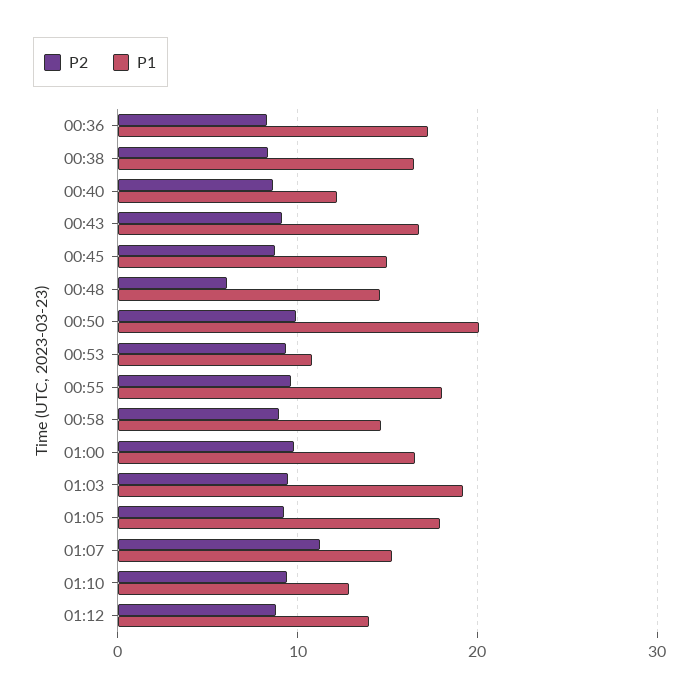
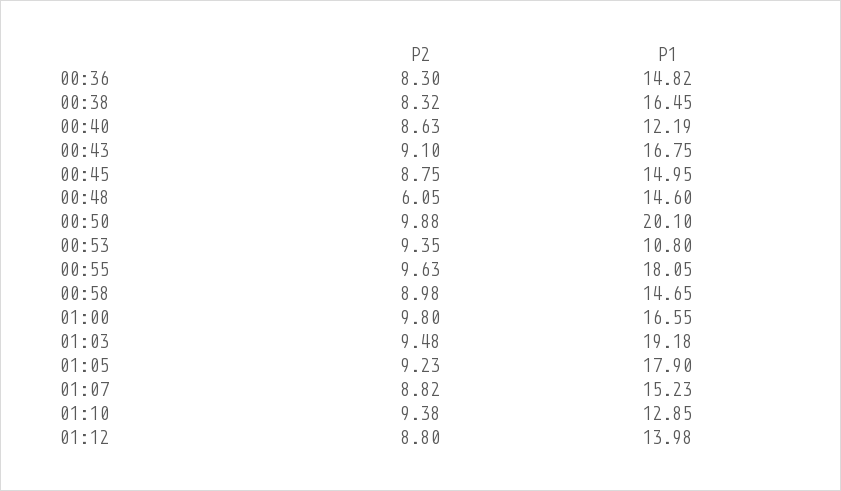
  {
    "P2": {
      "00:36": 8.3,
      "00:38": 8.32,
      "00:40": 8.63,
      "00:43": 9.1,
      "00:45": 8.75,
      "00:48": 6.05,
      "00:50": 9.88,
      "00:53": 9.35,
      "00:55": 9.63,
      "00:58": 8.98,
      "01:00": 9.8,
      "01:03": 9.48,
      "01:05": 9.23,
-     "01:07": 11,
+     "01:07": 8.82,
      "01:10": 9.38,
      "01:12": 8.8
    },
    "P1": {
-     "00:36": 17,
+     "00:36": 14.82,
      "00:38": 16.45,
      "00:40": 12.19,
      "00:43": 16.75,
      "00:45": 14.95,
      "00:48": 14.6,
      "00:50": 20.1,
      "00:53": 10.8,
      "00:55": 18.05,
      "00:58": 14.65,
      "01:00": 16.55,
      "01:03": 19.18,
      "01:05": 17.9,
      "01:07": 15.23,
      "01:10": 12.85,
      "01:12": 13.98
    }
  }

